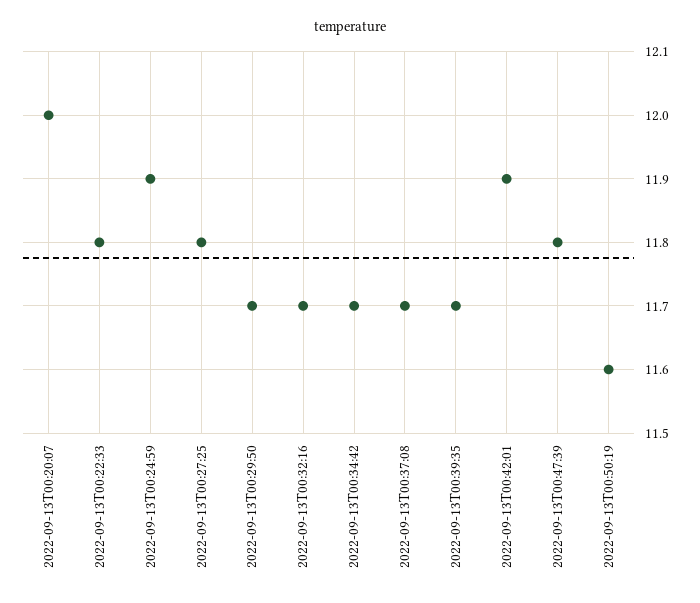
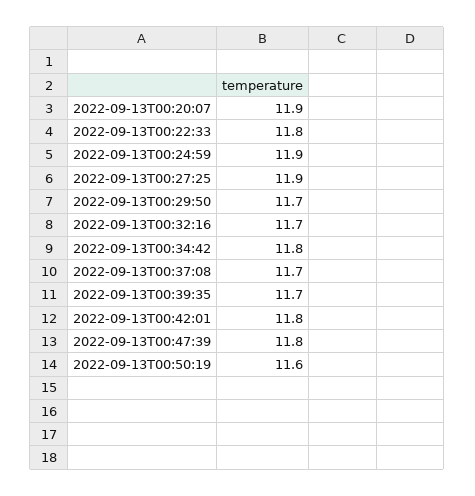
  {
-   "2022-09-13T00:20:07": 12,
+   "2022-09-13T00:20:07": 11.9,
    "2022-09-13T00:22:33": 11.8,
    "2022-09-13T00:24:59": 11.9,
-   "2022-09-13T00:27:25": 11.8,
+   "2022-09-13T00:27:25": 11.9,
    "2022-09-13T00:29:50": 11.7,
    "2022-09-13T00:32:16": 11.7,
-   "2022-09-13T00:34:42": 11.7,
+   "2022-09-13T00:34:42": 11.8,
    "2022-09-13T00:37:08": 11.7,
    "2022-09-13T00:39:35": 11.7,
-   "2022-09-13T00:42:01": 11.9,
+   "2022-09-13T00:42:01": 11.8,
    "2022-09-13T00:47:39": 11.8,
    "2022-09-13T00:50:19": 11.6
  }

